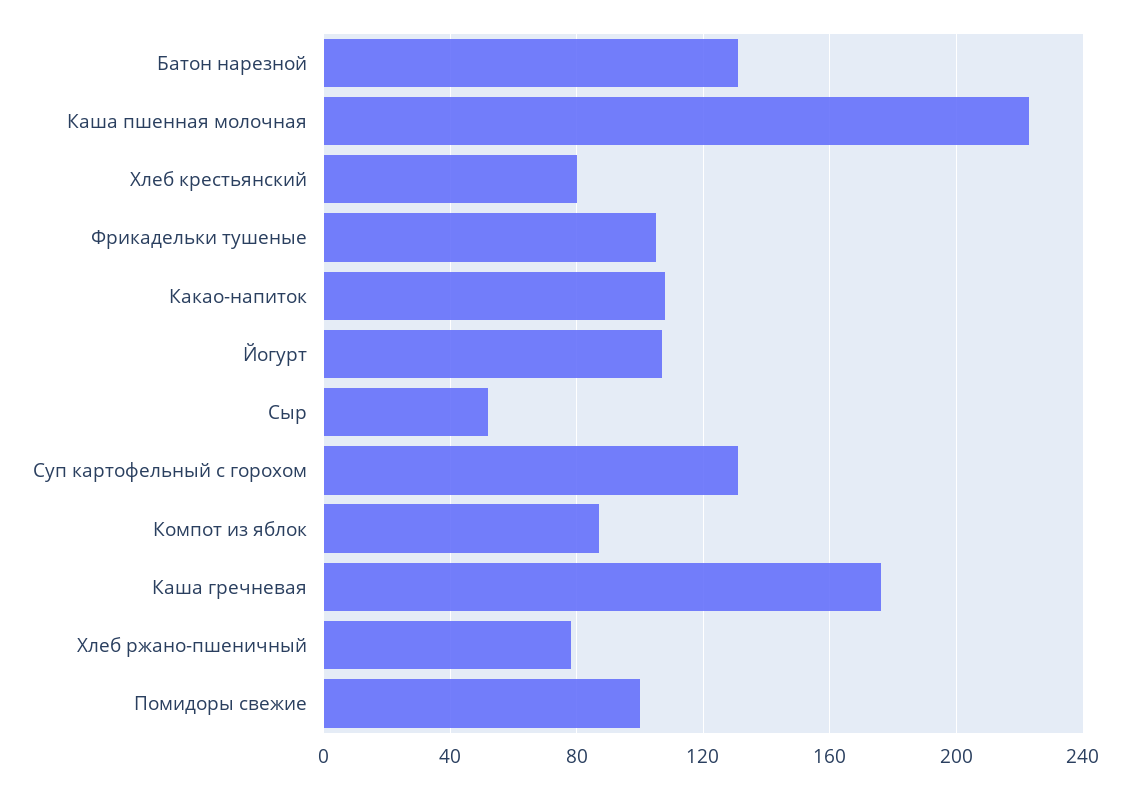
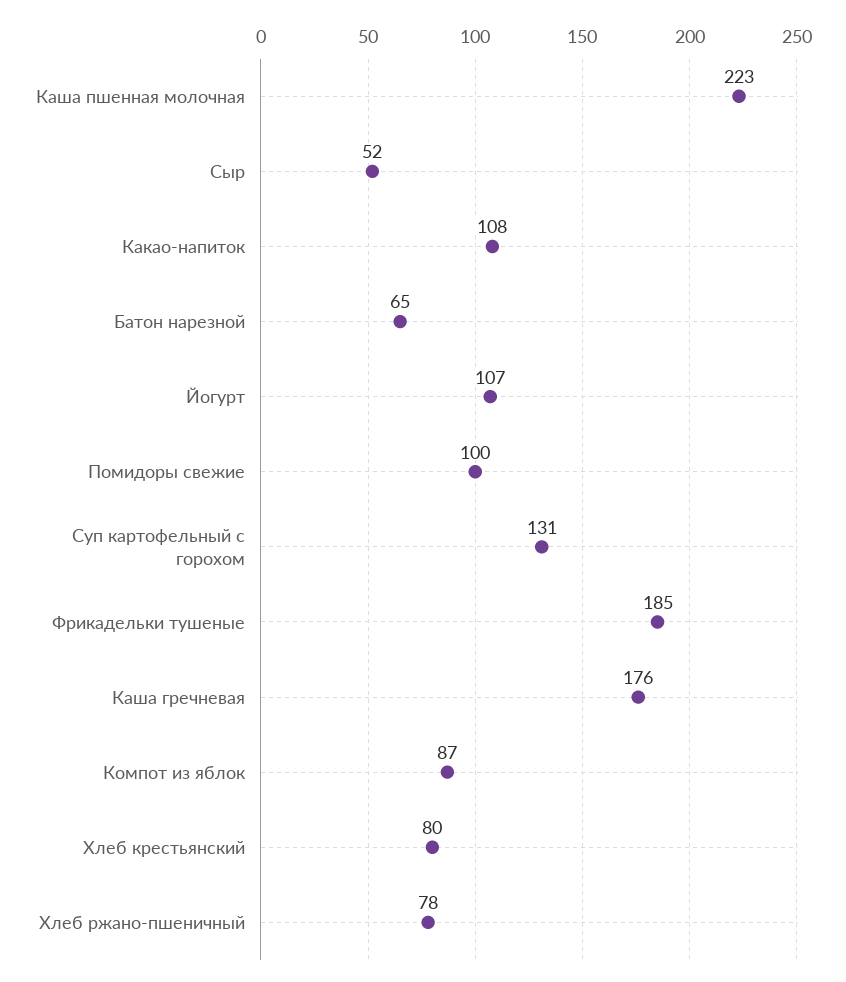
  {
-   "Батон нарезной": 130,
+   "Батон нарезной": 65,
    "Каша пшенная молочная": 223,
    "Хлеб крестьянский": 80,
-   "Фрикадельки тушеные": 105,
+   "Фрикадельки тушеные": 185,
    "Какао-напиток": 108,
    "Йогурт": 107,
    "Сыр": 52,
    "Суп картофельный с горохом": 131,
    "Компот из яблок": 87,
    "Каша гречневая": 176,
    "Хлеб ржано-пшеничный": 78,
    "Помидоры свежие": 100
  }

